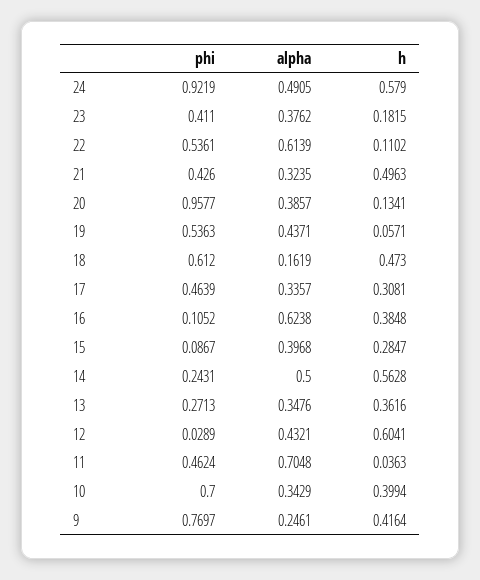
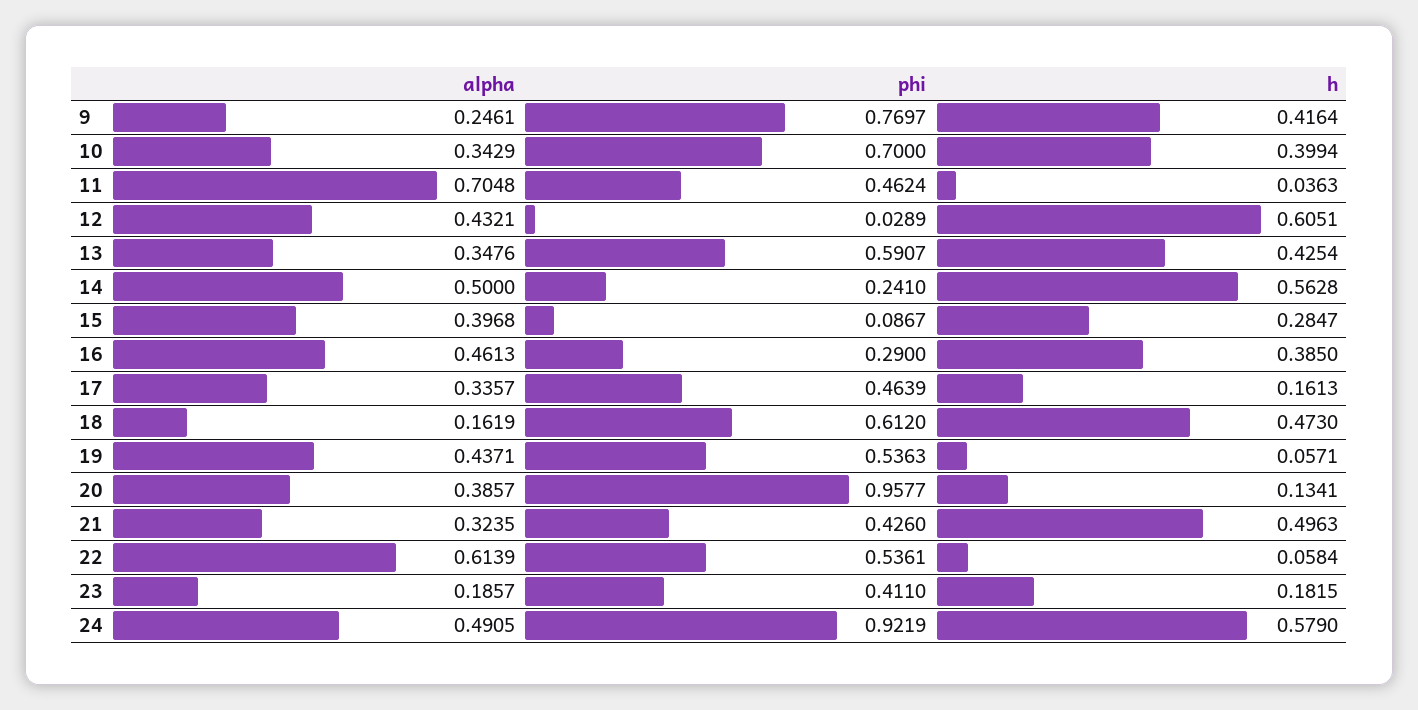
  {
    "phi": {
      "24": 0.9219,
      "23": 0.411,
      "22": 0.5361,
      "21": 0.426,
      "20": 0.9577,
      "19": 0.5363,
      "18": 0.612,
      "17": 0.4639,
-     "16": 0.1052,
+     "16": 0.29,
      "15": 0.0867,
-     "14": 0.2431,
+     "14": 0.241,
-     "13": 0.2713,
+     "13": 0.5907,
      "12": 0.0289,
      "11": 0.4624,
      "10": 0.7,
      "9": 0.7697
    },
    "alpha": {
      "24": 0.4905,
-     "23": 0.3762,
+     "23": 0.1857,
      "22": 0.6139,
      "21": 0.3235,
      "20": 0.3857,
      "19": 0.4371,
      "18": 0.1619,
      "17": 0.3357,
-     "16": 0.6238,
+     "16": 0.4613,
      "15": 0.3968,
      "14": 0.5,
      "13": 0.3476,
      "12": 0.4321,
      "11": 0.7048,
      "10": 0.3429,
      "9": 0.2461
    },
    "h": {
      "24": 0.579,
      "23": 0.1815,
-     "22": 0.1102,
+     "22": 0.0584,
      "21": 0.4963,
      "20": 0.1341,
      "19": 0.0571,
      "18": 0.473,
-     "17": 0.3081,
+     "17": 0.1613,
-     "16": 0.3848,
+     "16": 0.385,
      "15": 0.2847,
      "14": 0.5628,
-     "13": 0.3616,
+     "13": 0.4254,
-     "12": 0.6041,
+     "12": 0.6051,
      "11": 0.0363,
      "10": 0.3994,
      "9": 0.4164
    }
  }

